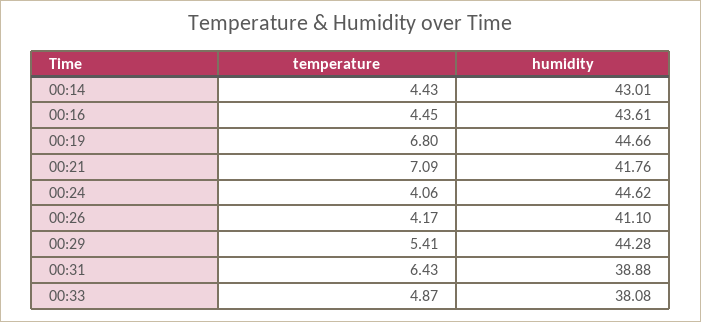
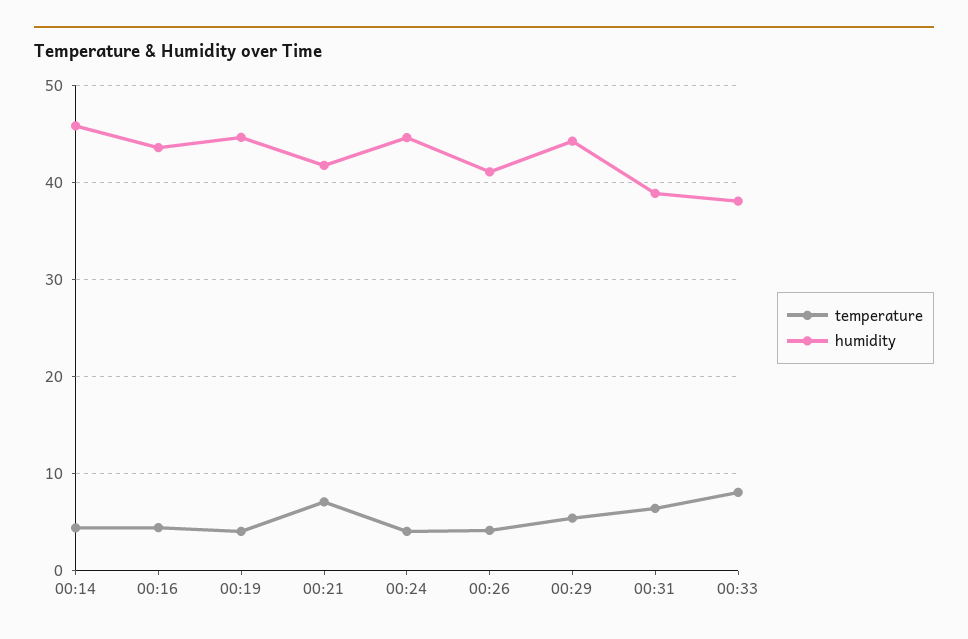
  {
    "temperature": {
      "00:14": 4.43,
      "00:16": 4.45,
-     "00:19": 6.8,
+     "00:19": 4,
      "00:21": 7.09,
      "00:24": 4.06,
      "00:26": 4.17,
      "00:29": 5.41,
      "00:31": 6.43,
-     "00:33": 4.87
+     "00:33": 8
    },
    "humidity": {
-     "00:14": 43.01,
+     "00:14": 46,
      "00:16": 43.61,
      "00:19": 44.66,
      "00:21": 41.76,
      "00:24": 44.62,
      "00:26": 41.1,
      "00:29": 44.28,
      "00:31": 38.88,
      "00:33": 38.08
    }
  }

